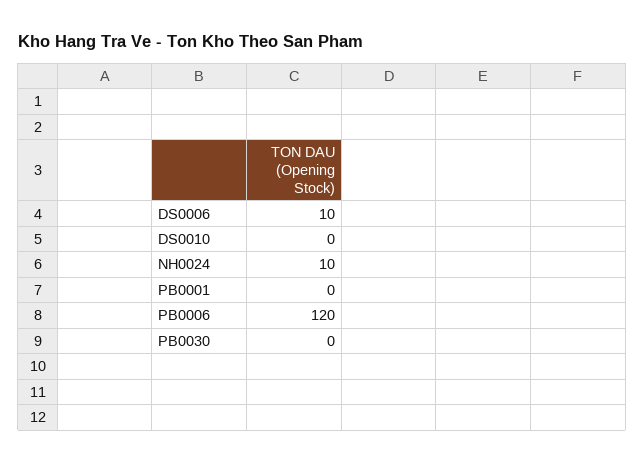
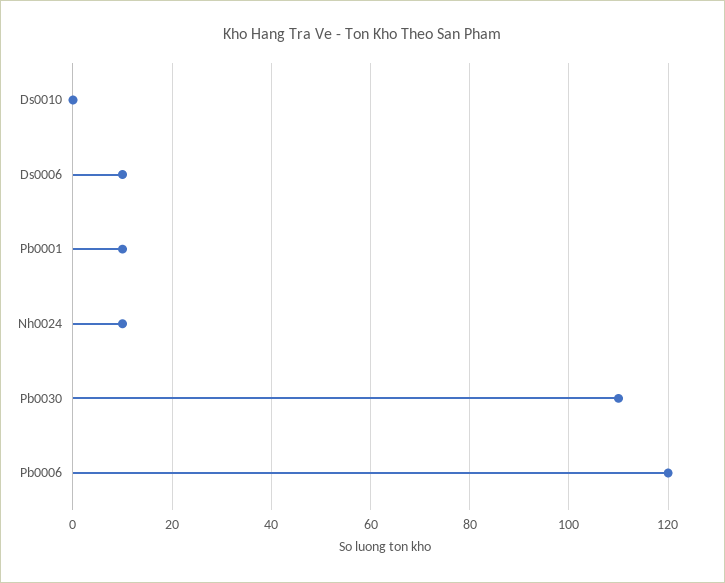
  {
    "DS0006": 10,
    "DS0010": 0,
    "NH0024": 10,
-   "PB0001": 0,
+   "PB0001": 10,
    "PB0006": 120,
-   "PB0030": 0
+   "PB0030": 110
  }

